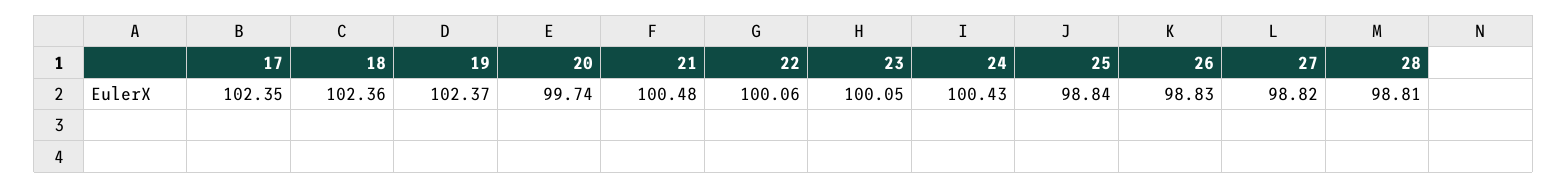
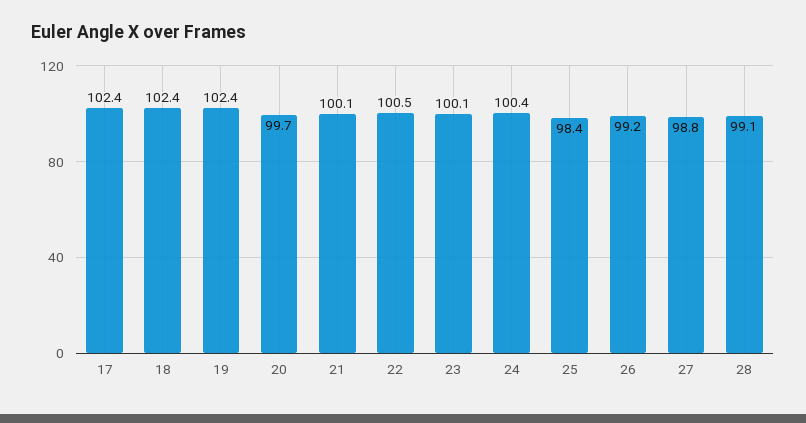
  {
    "17": 102.35,
    "18": 102.36,
    "19": 102.37,
    "20": 99.74,
-   "21": 100.48,
+   "21": 100.1,
-   "22": 100.06,
+   "22": 100.5,
    "23": 100.05,
    "24": 100.43,
-   "25": 98.84,
+   "25": 98.4,
-   "26": 98.83,
+   "26": 99.2,
    "27": 98.82,
-   "28": 98.81
+   "28": 99.1
  }

